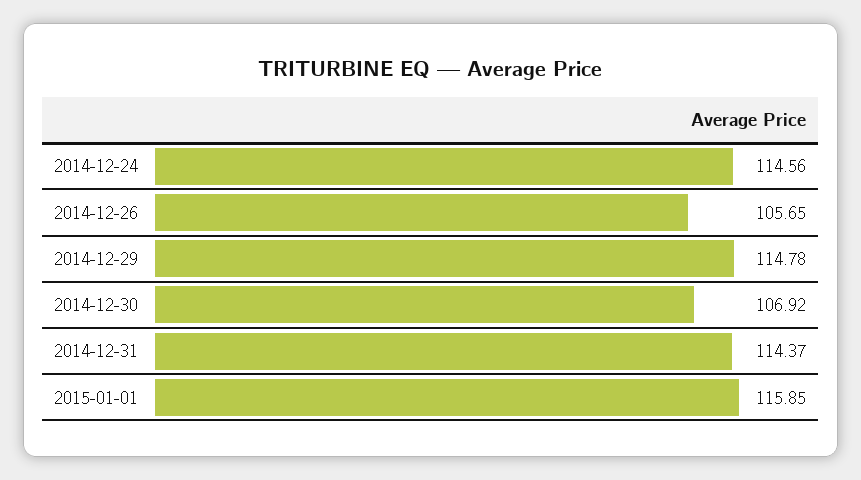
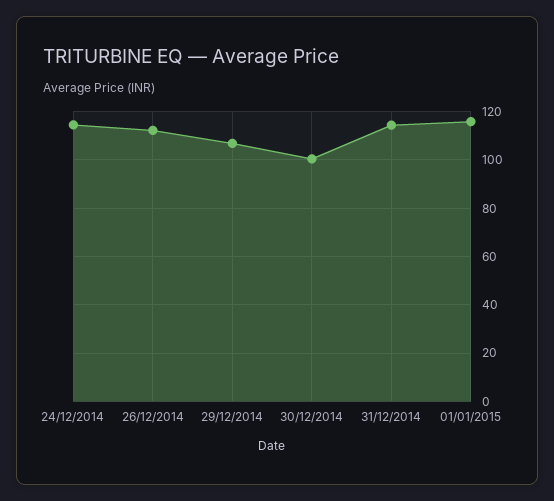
  {
    "2014-12-24": 114.56,
-   "2014-12-26": 105.65,
+   "2014-12-26": 112.5,
-   "2014-12-29": 114.78,
+   "2014-12-29": 107.5,
-   "2014-12-30": 106.92,
+   "2014-12-30": 100,
    "2014-12-31": 114.37,
    "2015-01-01": 115.85
  }

